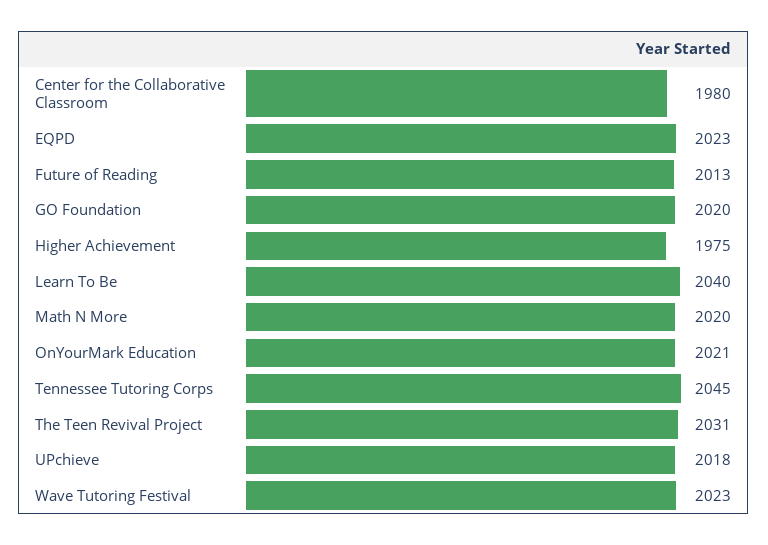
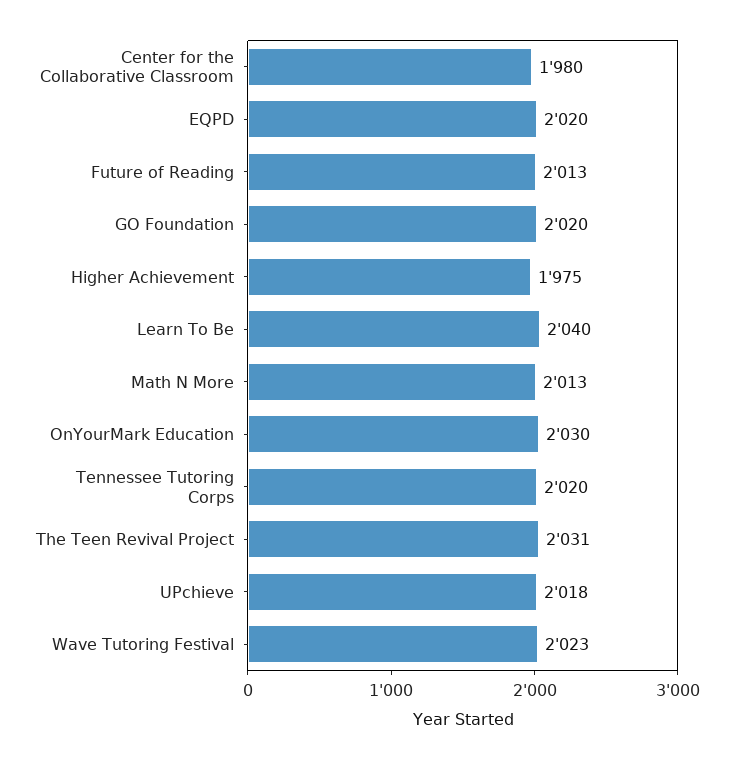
  {
    "Center for the Collaborative Classroom": 1980,
-   "EQPD": 2023,
+   "EQPD": 2020,
    "Future of Reading": 2013,
    "GO Foundation": 2020,
    "Higher Achievement": 1975,
    "Learn To Be": 2040,
-   "Math N More": 2020,
+   "Math N More": 2013,
-   "OnYourMark Education": 2021,
+   "OnYourMark Education": 2030,
-   "Tennessee Tutoring Corps": 2045,
+   "Tennessee Tutoring Corps": 2020,
    "The Teen Revival Project": 2031,
    "UPchieve": 2018,
    "Wave Tutoring Festival": 2023
  }

